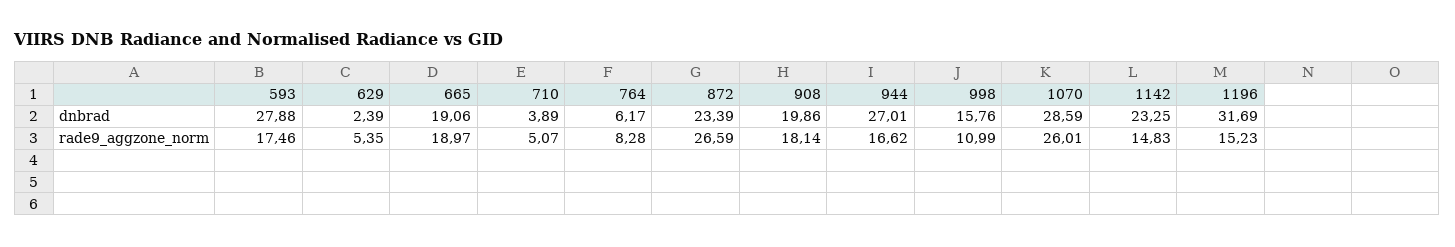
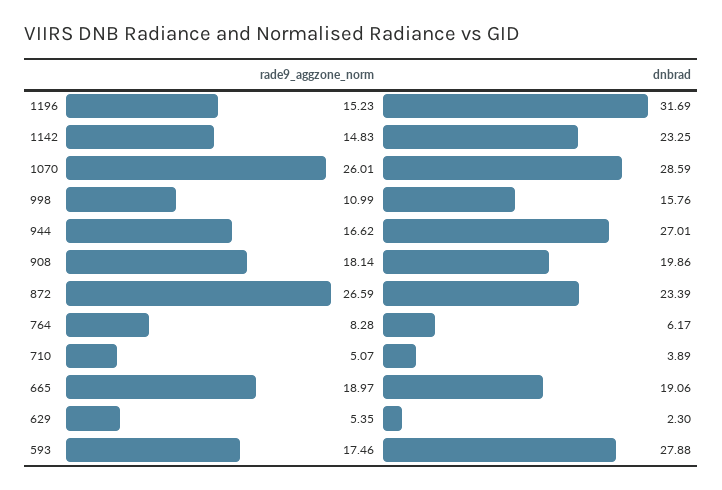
  {
    "593": {
      "dnbrad": 27.88,
      "rade9_aggzone_norm": 17.46
    },
    "629": {
-     "dnbrad": 2.39,
+     "dnbrad": 2.3,
      "rade9_aggzone_norm": 5.35
    },
    "665": {
      "dnbrad": 19.06,
      "rade9_aggzone_norm": 18.97
    },
    "710": {
      "dnbrad": 3.89,
      "rade9_aggzone_norm": 5.07
    },
    "764": {
      "dnbrad": 6.17,
      "rade9_aggzone_norm": 8.28
    },
    "872": {
      "dnbrad": 23.39,
      "rade9_aggzone_norm": 26.59
    },
    "908": {
      "dnbrad": 19.86,
      "rade9_aggzone_norm": 18.14
    },
    "944": {
      "dnbrad": 27.01,
      "rade9_aggzone_norm": 16.62
    },
    "998": {
      "dnbrad": 15.76,
      "rade9_aggzone_norm": 10.99
    },
    "1070": {
      "dnbrad": 28.59,
      "rade9_aggzone_norm": 26.01
    },
    "1142": {
      "dnbrad": 23.25,
      "rade9_aggzone_norm": 14.83
    },
    "1196": {
      "dnbrad": 31.69,
      "rade9_aggzone_norm": 15.23
    }
  }

